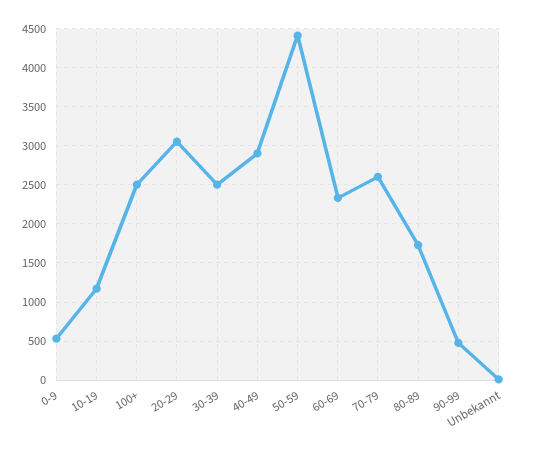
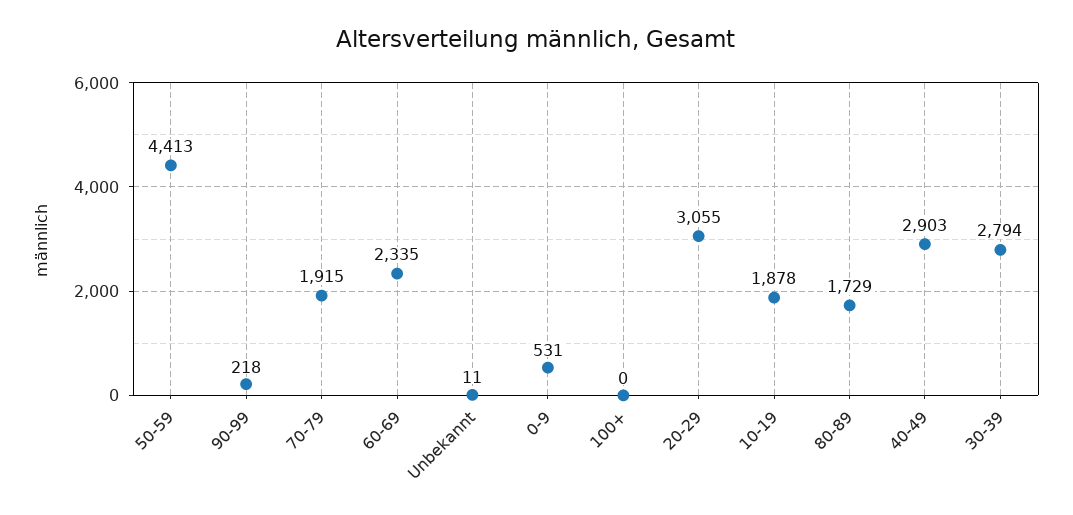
  {
    "0-9": 531,
-   "10-19": 1200,
+   "10-19": 1878,
-   "100+": 2500,
+   "100+": 0,
    "20-29": 3055,
-   "30-39": 2500,
+   "30-39": 2794,
    "40-49": 2903,
    "50-59": 4413,
    "60-69": 2335,
-   "70-79": 2600,
+   "70-79": 1915,
    "80-89": 1729,
-   "90-99": 500,
+   "90-99": 218,
    "Unbekannt": 11
  }

